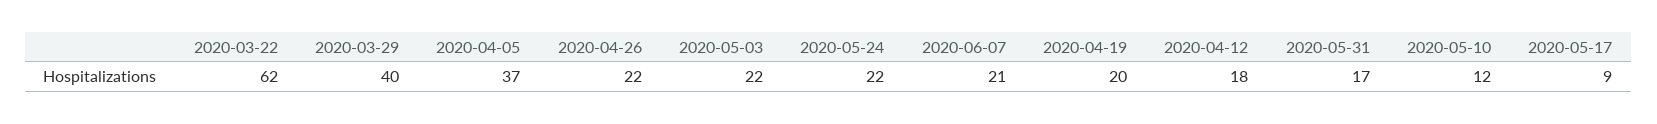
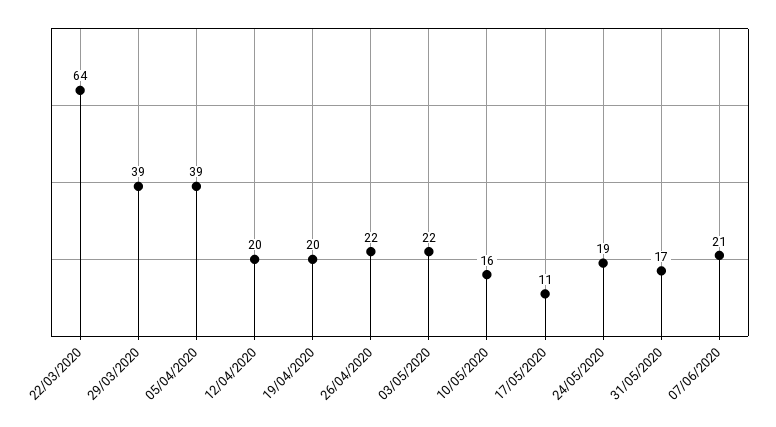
  {
-   "2020-03-22": 62,
+   "2020-03-22": 64,
-   "2020-03-29": 40,
+   "2020-03-29": 39,
-   "2020-04-05": 37,
+   "2020-04-05": 39,
    "2020-04-26": 22,
    "2020-05-03": 22,
-   "2020-05-24": 22,
+   "2020-05-24": 19,
    "2020-06-07": 21,
    "2020-04-19": 20,
-   "2020-04-12": 18,
+   "2020-04-12": 20,
    "2020-05-31": 17,
-   "2020-05-10": 12,
+   "2020-05-10": 16,
-   "2020-05-17": 9
+   "2020-05-17": 11
  }

